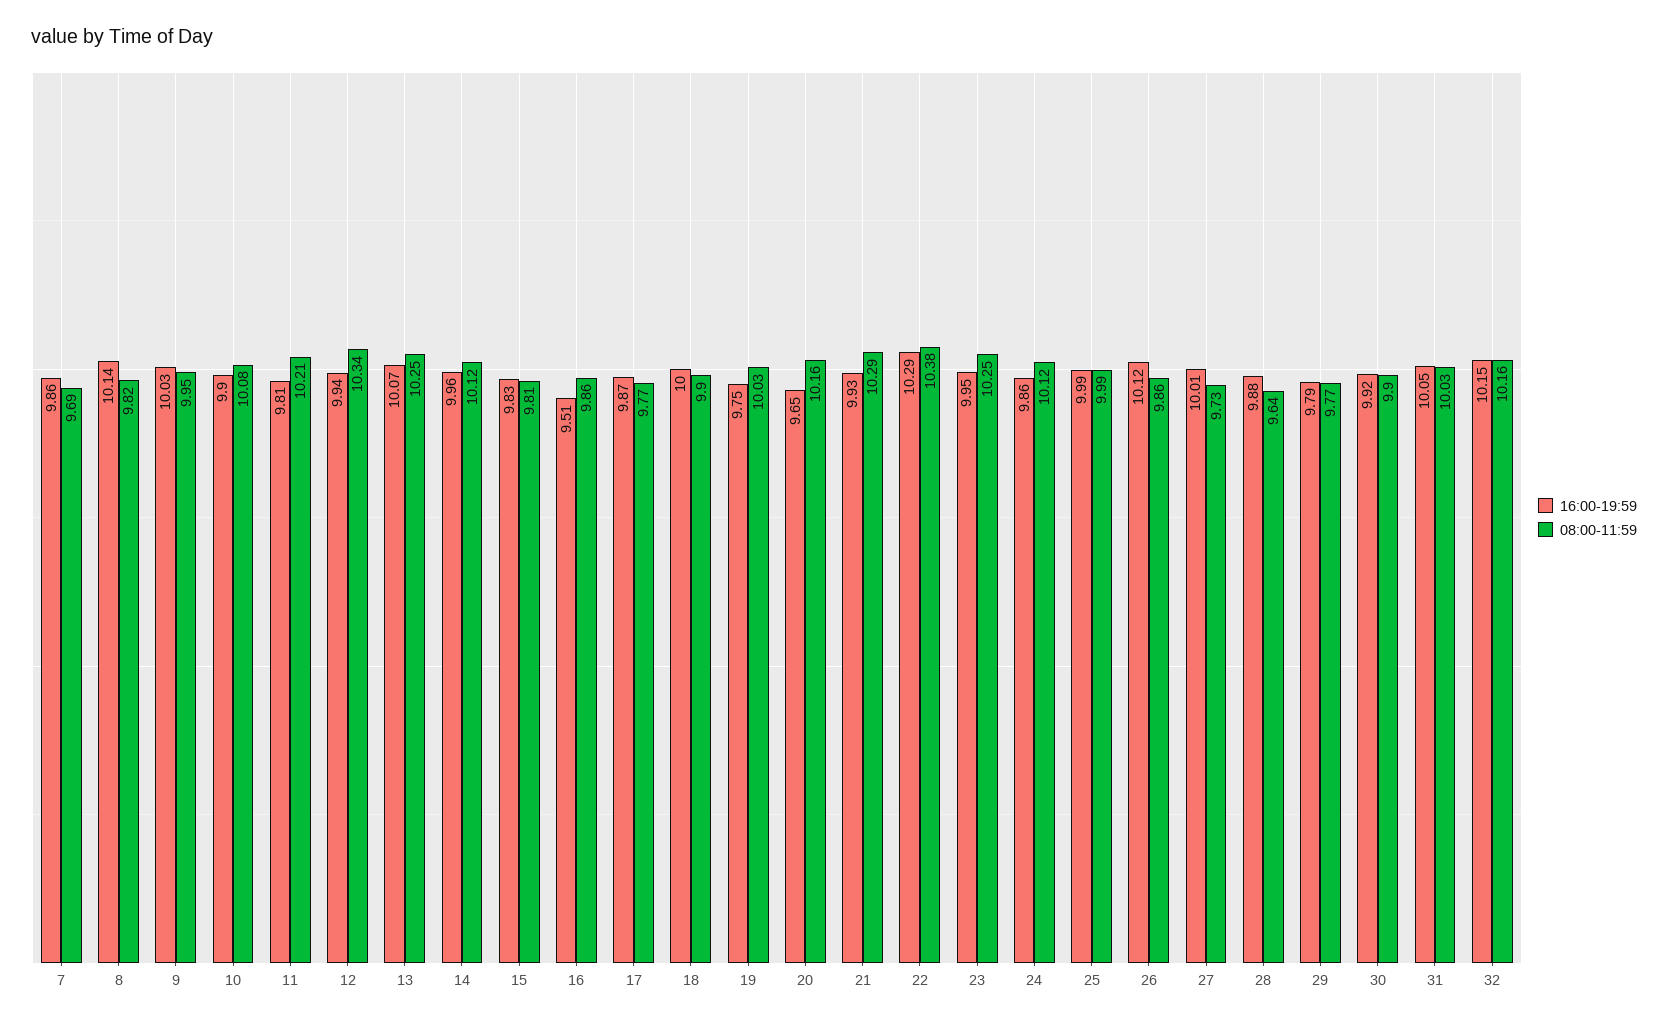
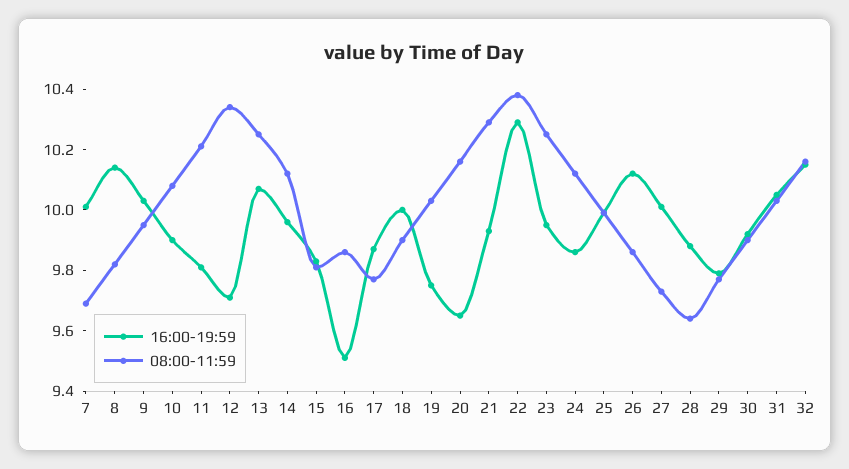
  {
    "16:00-19:59": {
-     "7": 9.86,
+     "7": 10,
      "8": 10.14,
      "9": 10.03,
      "10": 9.9,
      "11": 9.81,
-     "12": 9.94,
+     "12": 9.7,
      "13": 10.07,
      "14": 9.96,
      "15": 9.83,
      "16": 9.51,
      "17": 9.87,
      "18": 10,
      "19": 9.75,
      "20": 9.65,
      "21": 9.93,
      "22": 10.29,
      "23": 9.95,
      "24": 9.86,
      "25": 9.99,
      "26": 10.12,
      "27": 10.01,
      "28": 9.88,
      "29": 9.79,
      "30": 9.92,
      "31": 10.05,
      "32": 10.15
    },
    "08:00-11:59": {
      "7": 9.69,
      "8": 9.82,
      "9": 9.95,
      "10": 10.08,
      "11": 10.21,
      "12": 10.34,
      "13": 10.25,
      "14": 10.12,
      "15": 9.81,
      "16": 9.86,
      "17": 9.77,
      "18": 9.9,
      "19": 10.03,
      "20": 10.16,
      "21": 10.29,
      "22": 10.38,
      "23": 10.25,
      "24": 10.12,
      "25": 9.99,
      "26": 9.86,
      "27": 9.73,
      "28": 9.64,
      "29": 9.77,
      "30": 9.9,
      "31": 10.03,
      "32": 10.16
    }
  }

